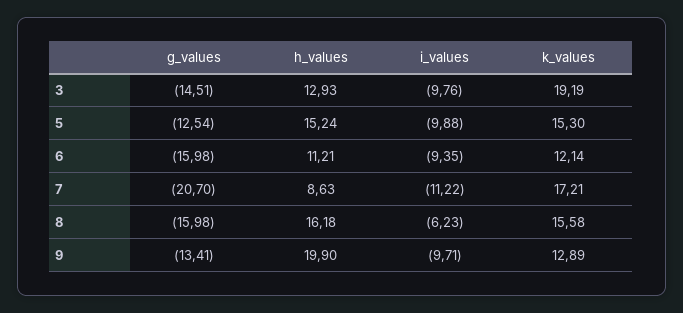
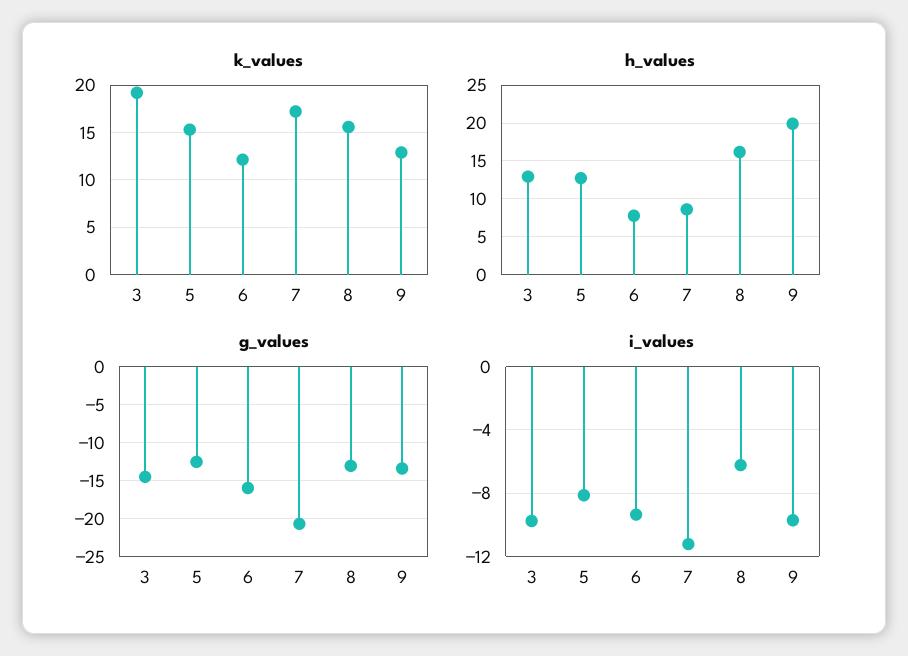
  {
    "g_values": {
      "3": -14.51,
      "5": -12.54,
      "6": -15.98,
      "7": -20.7,
-     "8": -15.98,
+     "8": -13,
      "9": -13.41
    },
    "h_values": {
      "3": 12.93,
-     "5": 15.24,
+     "5": 13,
-     "6": 11.21,
+     "6": 8,
      "7": 8.63,
      "8": 16.18,
      "9": 19.9
    },
    "i_values": {
      "3": -9.76,
-     "5": -9.88,
+     "5": -8,
      "6": -9.35,
      "7": -11.22,
      "8": -6.23,
      "9": -9.71
    },
    "k_values": {
      "3": 19.19,
      "5": 15.3,
      "6": 12.14,
      "7": 17.21,
      "8": 15.58,
      "9": 12.89
    }
  }

